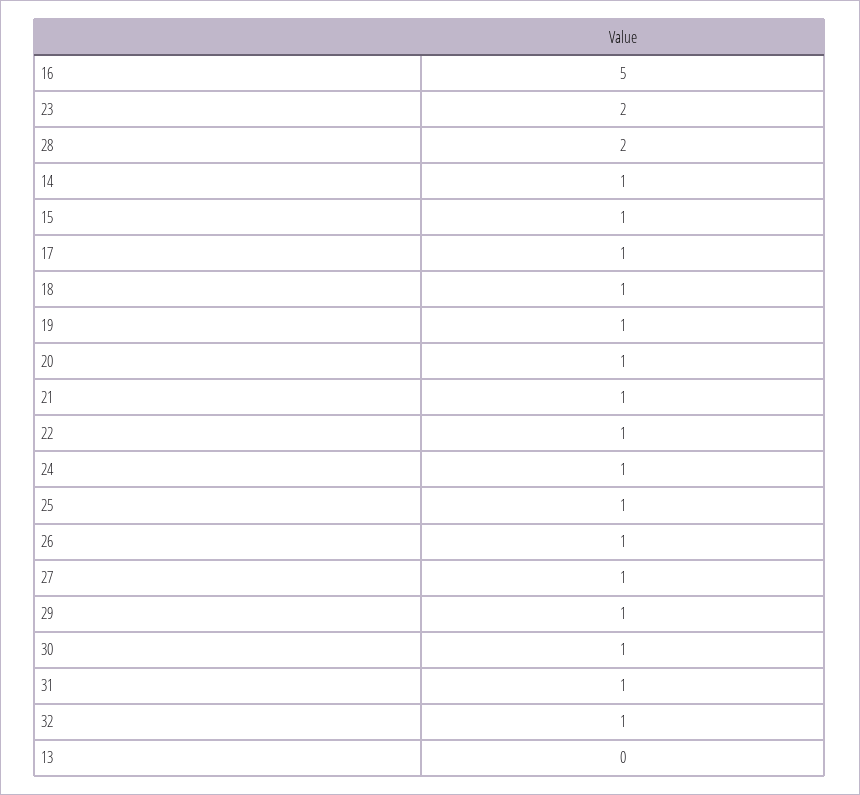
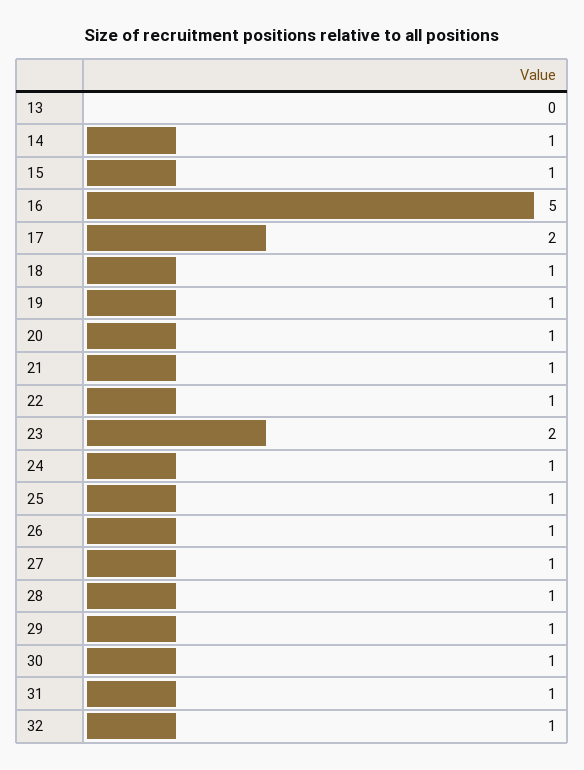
  {
    "16": 5,
    "23": 2,
-   "28": 2,
+   "28": 1,
    "14": 1,
    "15": 1,
-   "17": 1,
+   "17": 2,
    "18": 1,
    "19": 1,
    "20": 1,
    "21": 1,
    "22": 1,
    "24": 1,
    "25": 1,
    "26": 1,
    "27": 1,
    "29": 1,
    "30": 1,
    "31": 1,
    "32": 1,
    "13": 0
  }

